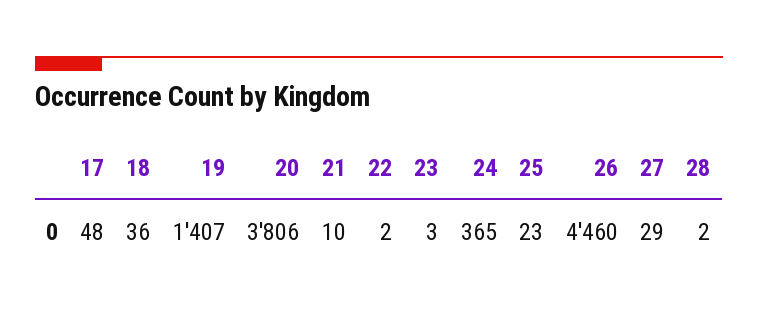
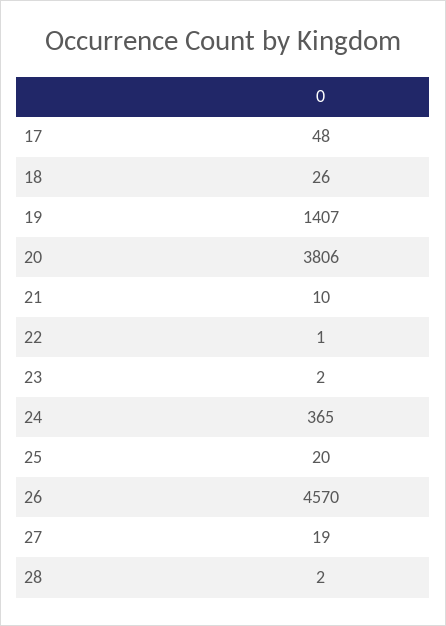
  {
    "17": 48,
-   "18": 36,
+   "18": 26,
    "19": 1407,
    "20": 3806,
    "21": 10,
-   "22": 2,
+   "22": 1,
-   "23": 3,
+   "23": 2,
    "24": 365,
-   "25": 23,
+   "25": 20,
-   "26": 4460,
+   "26": 4570,
-   "27": 29,
+   "27": 19,
    "28": 2
  }

